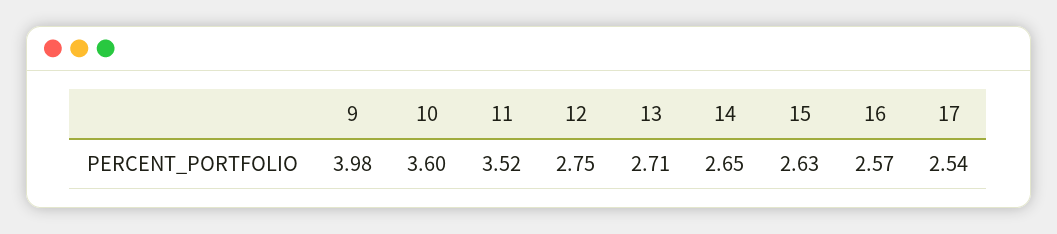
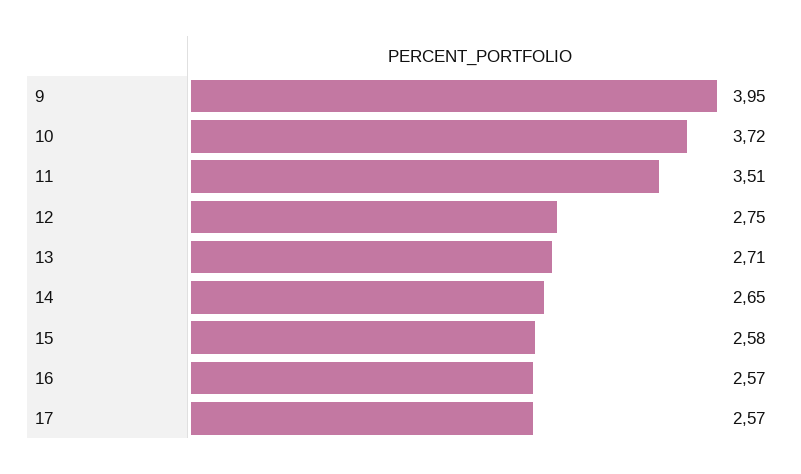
  {
-   "9": 3.98,
+   "9": 3.95,
-   "10": 3.6,
+   "10": 3.72,
-   "11": 3.52,
+   "11": 3.51,
    "12": 2.75,
    "13": 2.71,
    "14": 2.65,
-   "15": 2.63,
+   "15": 2.58,
    "16": 2.57,
-   "17": 2.54
+   "17": 2.57
  }

